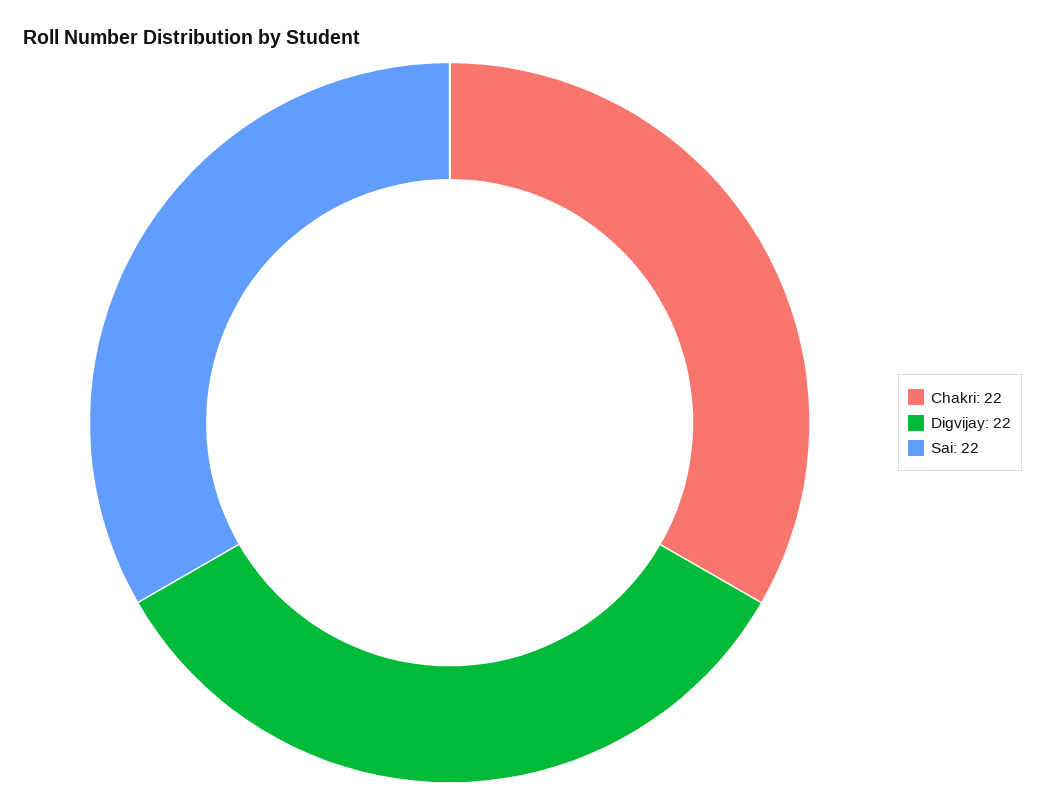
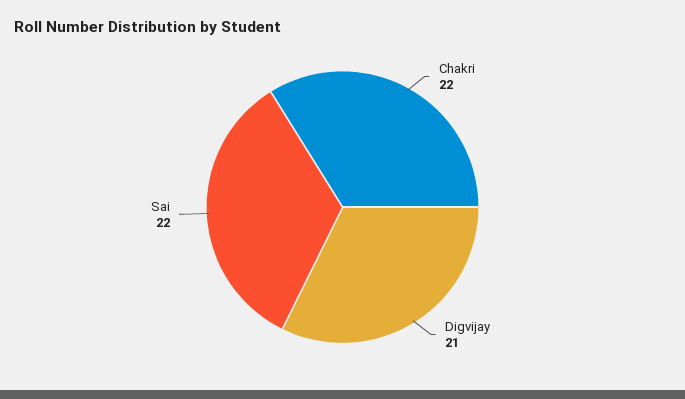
  {
    "Chakri": 22,
-   "Digvijay": 22,
+   "Digvijay": 21,
    "Sai": 22
  }

